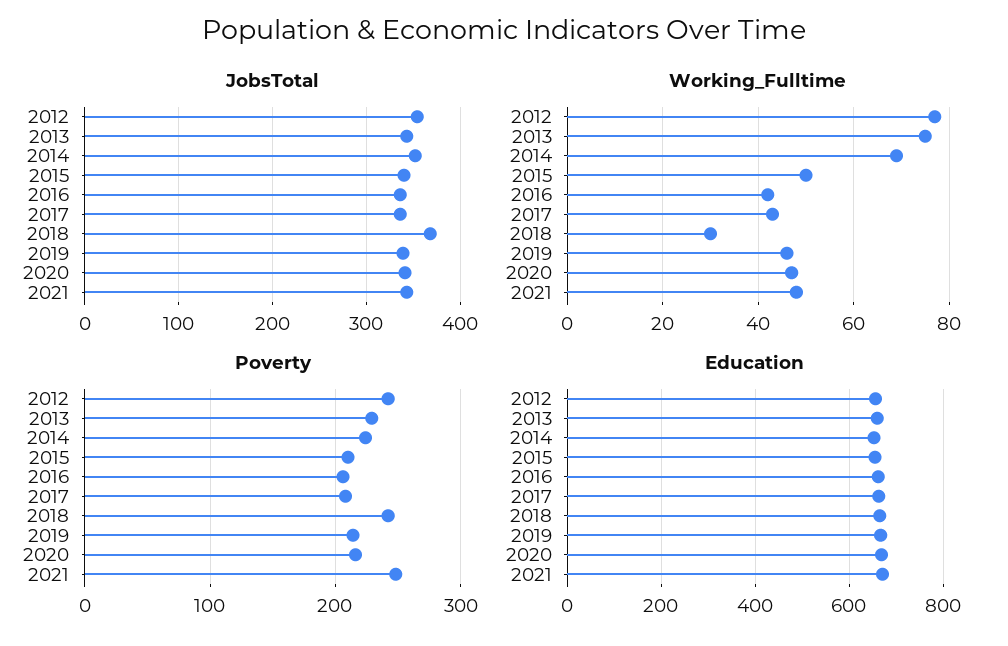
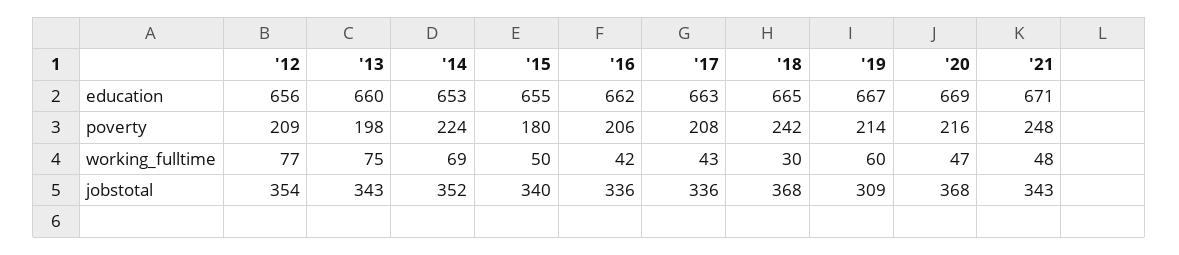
  {
    "JobsTotal": {
      "2012": 354,
      "2013": 343,
      "2014": 352,
      "2015": 340,
      "2016": 336,
      "2017": 336,
      "2018": 368,
-     "2019": 340,
+     "2019": 309,
-     "2020": 340,
+     "2020": 368,
      "2021": 343
    },
    "Working_Fulltime": {
      "2012": 77,
      "2013": 75,
      "2014": 69,
      "2015": 50,
      "2016": 42,
      "2017": 43,
      "2018": 30,
-     "2019": 45,
+     "2019": 60,
      "2020": 47,
      "2021": 48
    },
    "Poverty": {
-     "2012": 240,
+     "2012": 209,
-     "2013": 230,
+     "2013": 198,
      "2014": 224,
-     "2015": 210,
+     "2015": 180,
      "2016": 206,
      "2017": 208,
      "2018": 242,
      "2019": 214,
      "2020": 216,
      "2021": 248
    },
    "Education": {
      "2012": 656,
      "2013": 660,
      "2014": 653,
      "2015": 655,
      "2016": 662,
      "2017": 663,
      "2018": 665,
      "2019": 667,
      "2020": 669,
      "2021": 671
    }
  }

